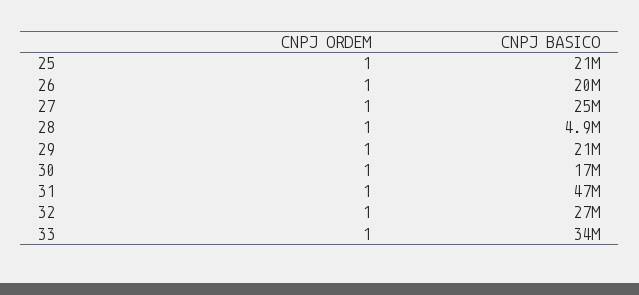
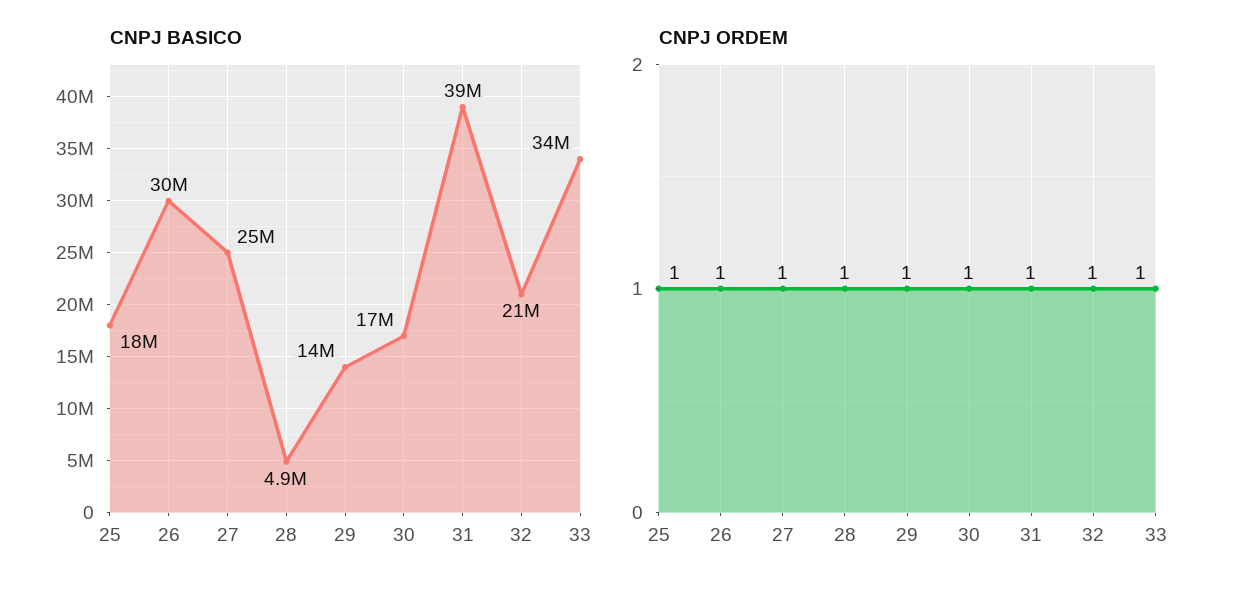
  {
    "CNPJ ORDEM": {
      "25": 1,
      "26": 1,
      "27": 1,
      "28": 1,
      "29": 1,
      "30": 1,
      "31": 1,
      "32": 1,
      "33": 1
    },
    "CNPJ BASICO": {
-     "25": 21000000,
+     "25": 18000000,
-     "26": 20000000,
+     "26": 30000000,
      "27": 25000000,
      "28": 4900000,
-     "29": 21000000,
+     "29": 14000000,
      "30": 17000000,
-     "31": 47000000,
+     "31": 39000000,
-     "32": 27000000,
+     "32": 21000000,
      "33": 34000000
    }
  }

